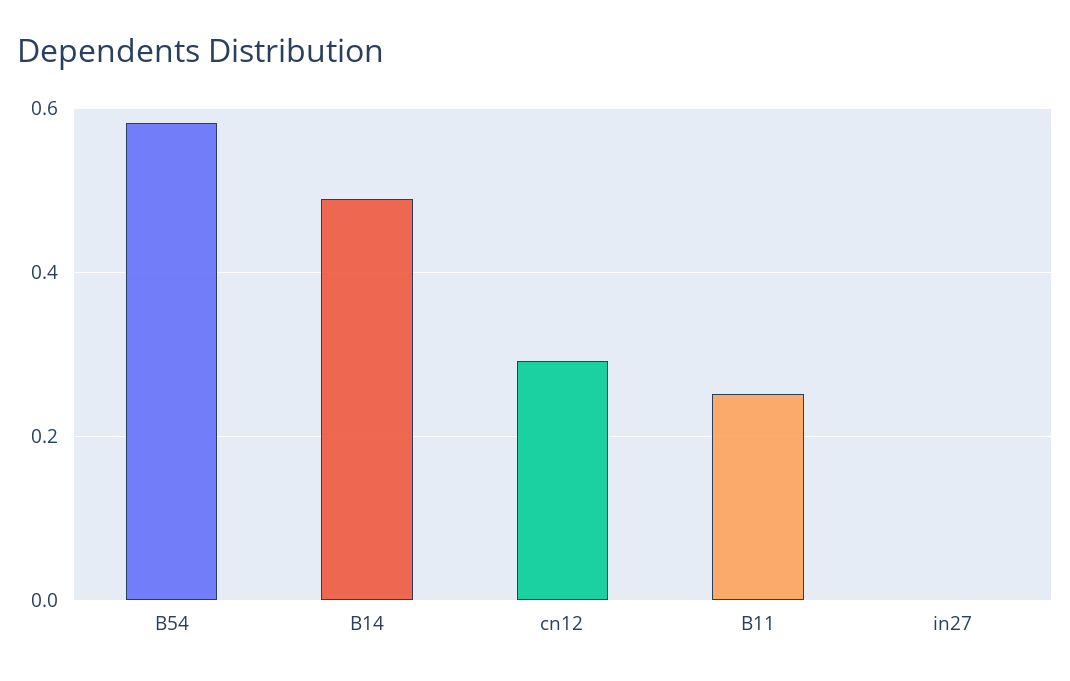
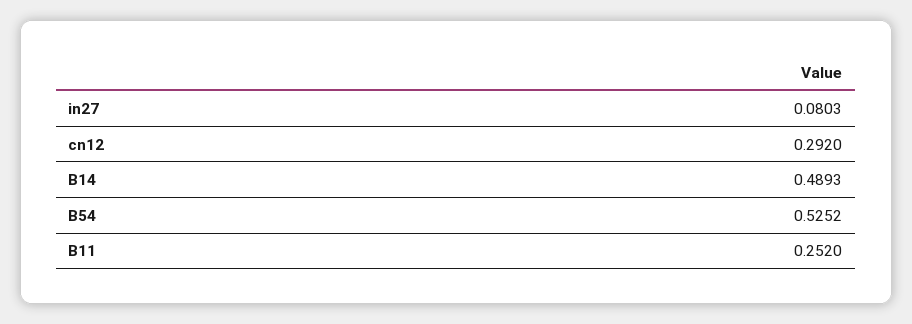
  {
-   "B54": 0.58,
+   "B54": 0.5252,
    "B14": 0.4893,
    "cn12": 0.292,
    "B11": 0.252,
-   "in27": 0
+   "in27": 0.0803
  }

